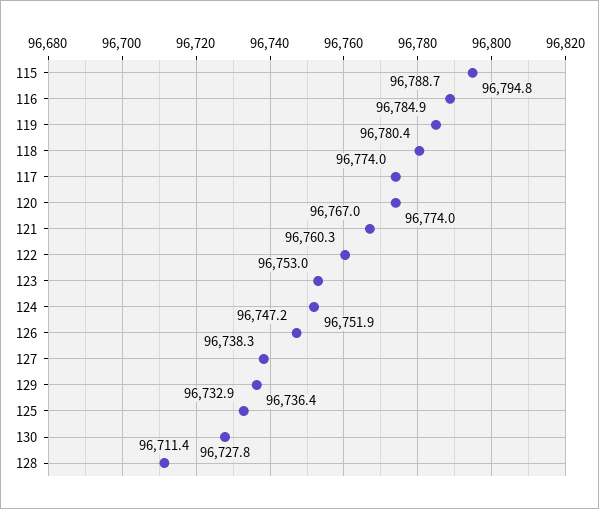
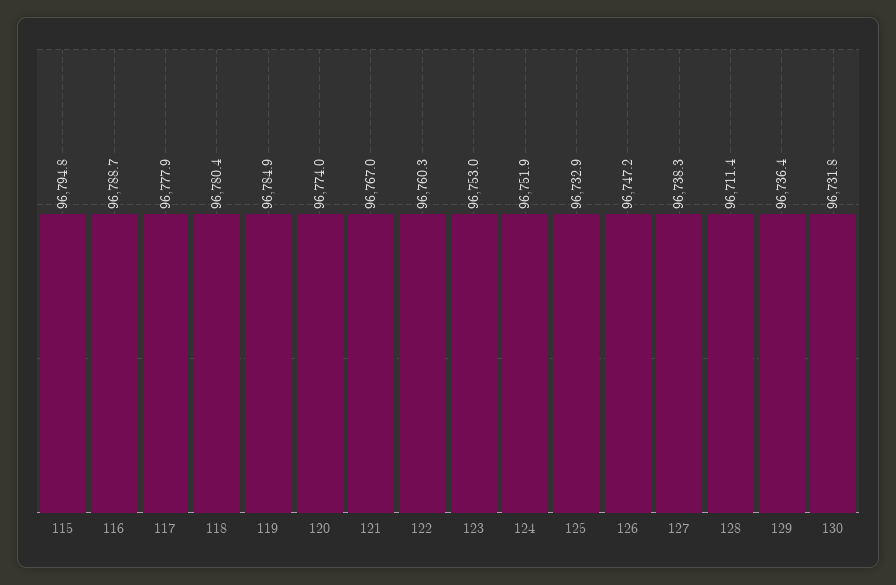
  {
    "115": 96794.8,
    "116": 96788.7,
    "119": 96784.9,
    "118": 96780.4,
-   "117": 96774,
+   "117": 96777.9,
    "120": 96774,
    "121": 96767,
    "122": 96760.3,
    "123": 96753,
    "124": 96751.9,
    "126": 96747.2,
    "127": 96738.3,
    "129": 96736.4,
    "125": 96732.9,
-   "130": 96727.8,
+   "130": 96731.8,
    "128": 96711.4
  }

